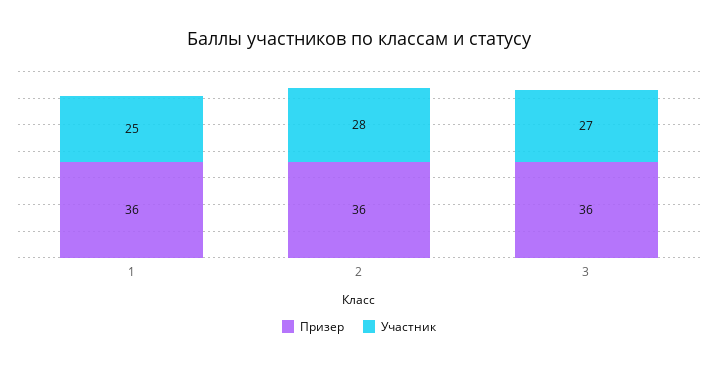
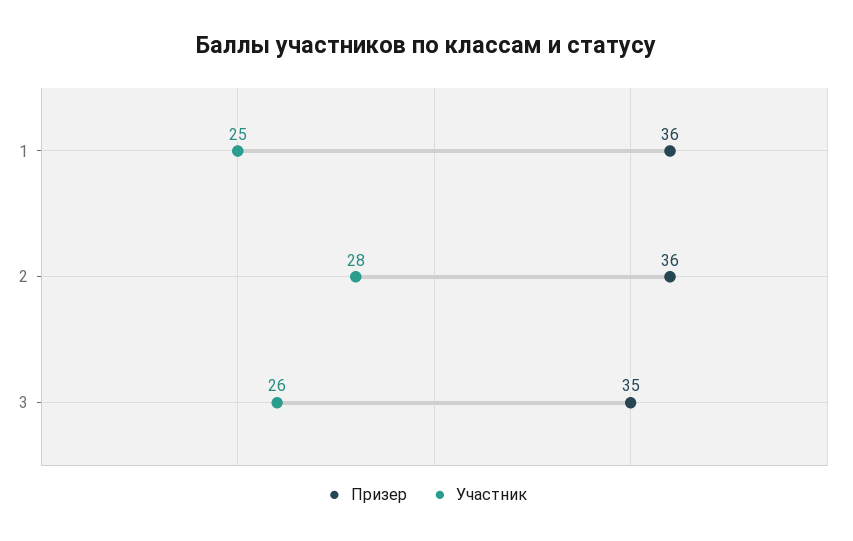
  {
    "Призер": {
      "1": 36,
      "2": 36,
-     "3": 36
+     "3": 35
    },
    "Участник": {
      "1": 25,
      "2": 28,
-     "3": 27
+     "3": 26
    }
  }

